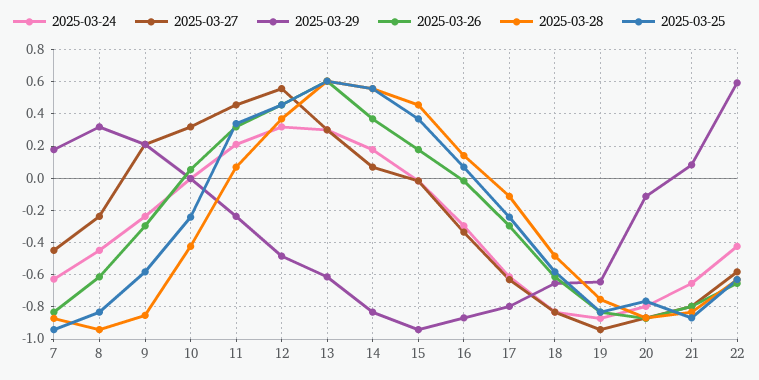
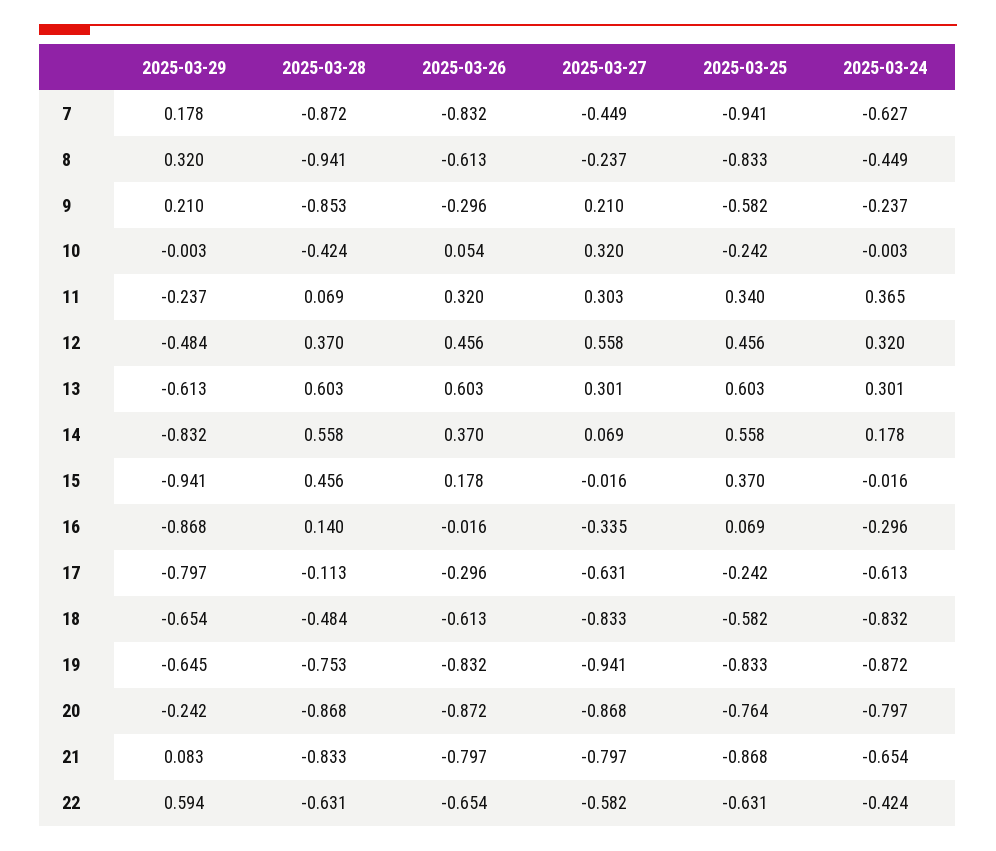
  {
    "2025-03-24": {
      "7": -0.627,
      "8": -0.449,
      "9": -0.237,
      "10": -0.003,
-     "11": 0.2,
+     "11": 0.365,
      "12": 0.32,
      "13": 0.301,
      "14": 0.178,
      "15": -0.016,
      "16": -0.296,
      "17": -0.613,
      "18": -0.832,
      "19": -0.872,
      "20": -0.797,
      "21": -0.654,
      "22": -0.424
    },
    "2025-03-27": {
      "7": -0.449,
      "8": -0.237,
      "9": 0.21,
      "10": 0.32,
-     "11": 0.45,
+     "11": 0.303,
      "12": 0.558,
      "13": 0.301,
      "14": 0.069,
      "15": -0.016,
      "16": -0.335,
      "17": -0.631,
      "18": -0.833,
      "19": -0.941,
      "20": -0.868,
      "21": -0.797,
      "22": -0.582
    },
    "2025-03-29": {
      "7": 0.178,
      "8": 0.32,
      "9": 0.21,
      "10": -0.003,
      "11": -0.237,
      "12": -0.484,
      "13": -0.613,
      "14": -0.832,
      "15": -0.941,
      "16": -0.868,
      "17": -0.797,
      "18": -0.654,
      "19": -0.645,
-     "20": -0.1,
+     "20": -0.242,
      "21": 0.083,
      "22": 0.594
    },
    "2025-03-26": {
      "7": -0.832,
      "8": -0.613,
      "9": -0.296,
      "10": 0.054,
      "11": 0.32,
      "12": 0.456,
      "13": 0.603,
      "14": 0.37,
      "15": 0.178,
      "16": -0.016,
      "17": -0.296,
      "18": -0.613,
      "19": -0.832,
      "20": -0.872,
      "21": -0.797,
      "22": -0.654
    },
    "2025-03-28": {
      "7": -0.872,
      "8": -0.941,
      "9": -0.853,
      "10": -0.424,
      "11": 0.069,
      "12": 0.37,
      "13": 0.603,
      "14": 0.558,
      "15": 0.456,
      "16": 0.14,
      "17": -0.113,
      "18": -0.484,
      "19": -0.753,
      "20": -0.868,
      "21": -0.833,
      "22": -0.631
    },
    "2025-03-25": {
      "7": -0.941,
      "8": -0.833,
      "9": -0.582,
      "10": -0.242,
      "11": 0.34,
      "12": 0.456,
      "13": 0.603,
      "14": 0.558,
      "15": 0.37,
      "16": 0.069,
      "17": -0.242,
      "18": -0.582,
      "19": -0.833,
      "20": -0.764,
      "21": -0.868,
      "22": -0.631
    }
  }

